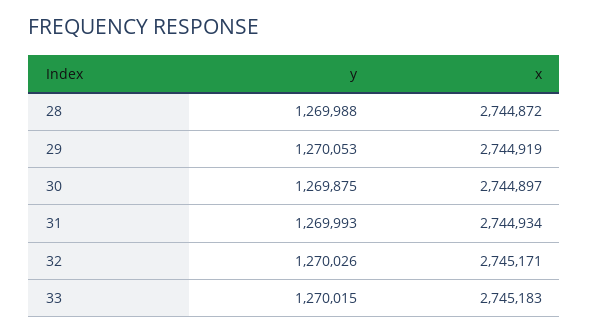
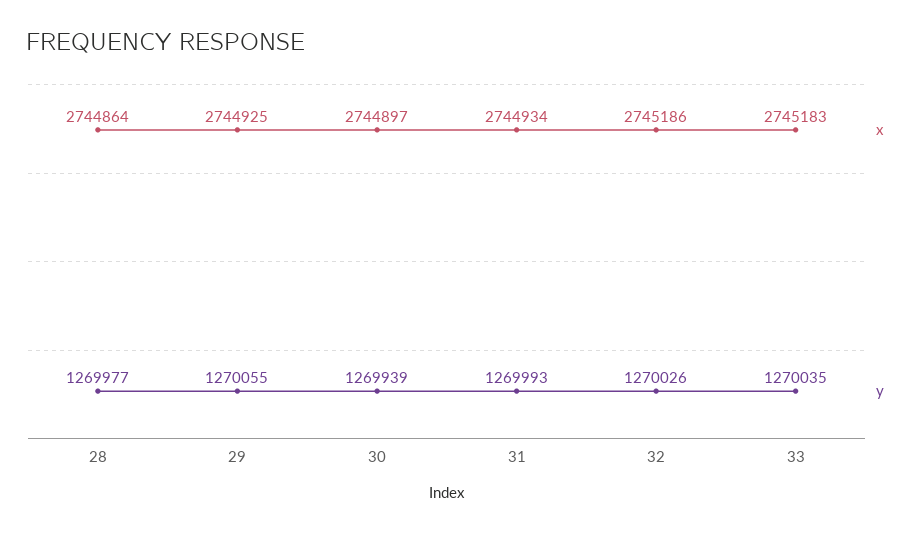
  {
    "y": {
-     "28": 1269988,
+     "28": 1269977,
-     "29": 1270053,
+     "29": 1270055,
-     "30": 1269875,
+     "30": 1269939,
      "31": 1269993,
      "32": 1270026,
-     "33": 1270015
+     "33": 1270035
    },
    "x": {
-     "28": 2744872,
+     "28": 2744864,
-     "29": 2744919,
+     "29": 2744925,
      "30": 2744897,
      "31": 2744934,
-     "32": 2745171,
+     "32": 2745186,
      "33": 2745183
    }
  }

